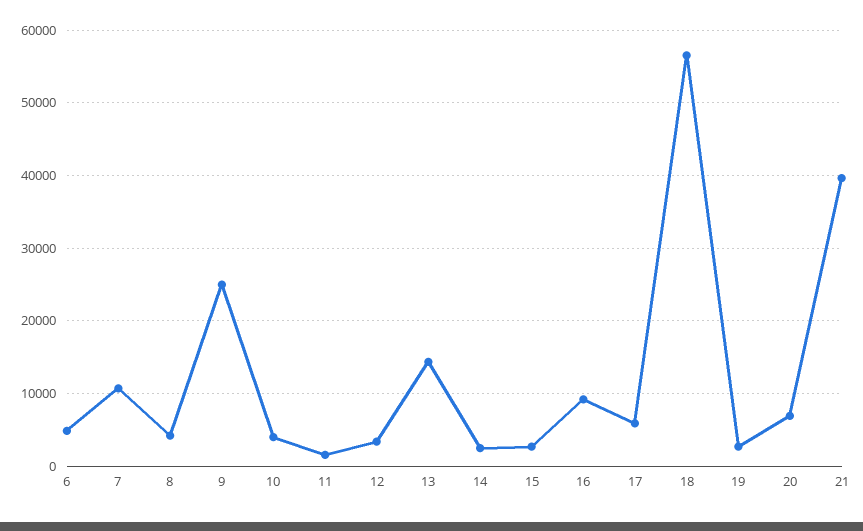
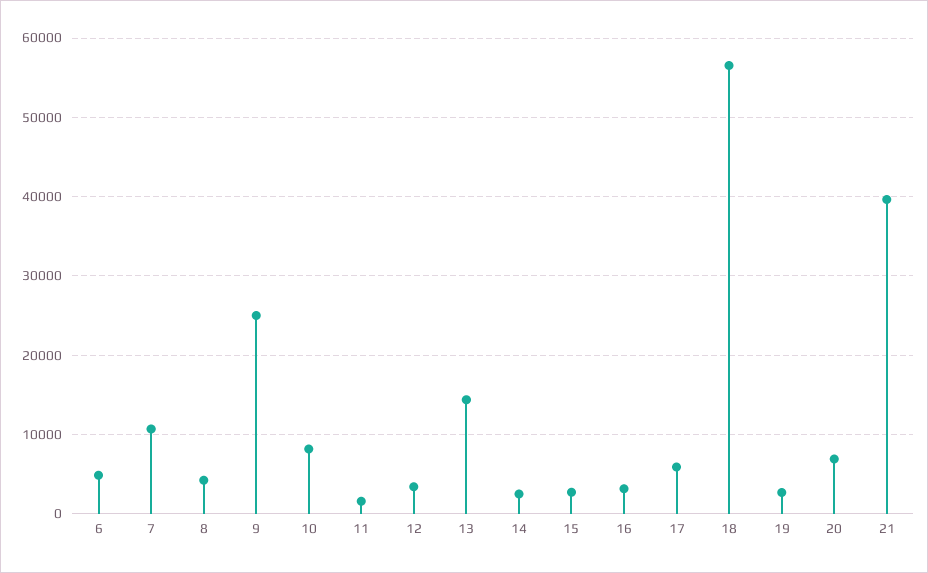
  {
    "6": 5000,
    "7": 11000,
    "8": 4000,
    "9": 25000,
-   "10": 4000,
+   "10": 8000,
    "11": 2000,
    "12": 3000,
    "13": 14000,
    "14": 3000,
    "15": 3000,
-   "16": 9000,
+   "16": 3000,
    "17": 6000,
    "18": 57000,
    "19": 3000,
    "20": 7000,
    "21": 40000
  }

